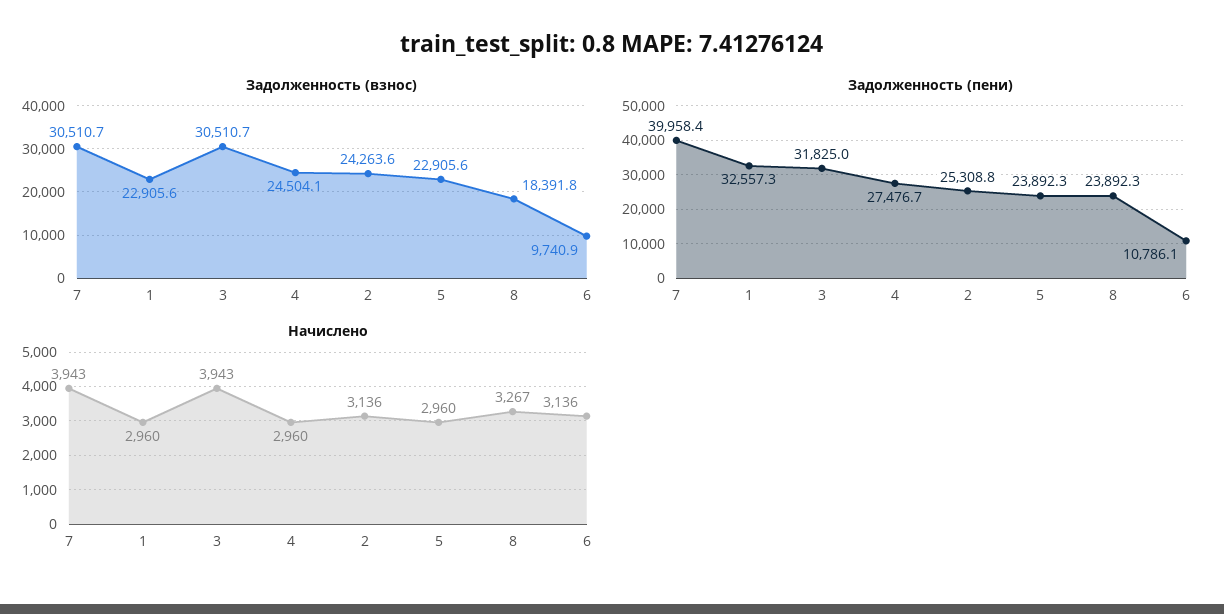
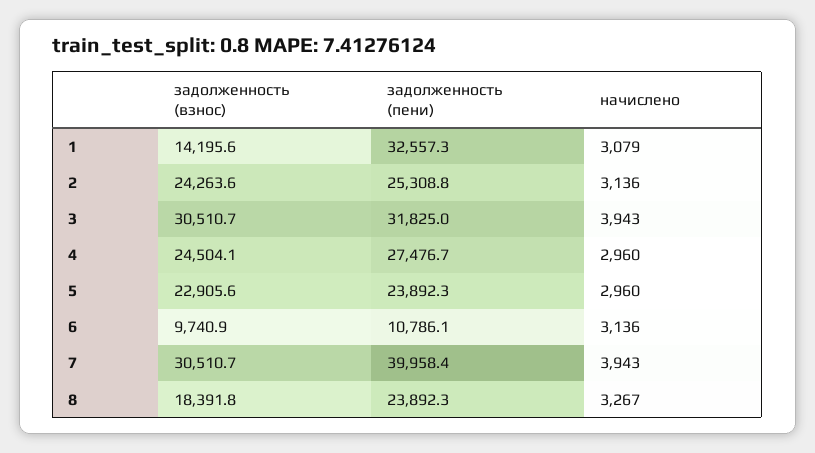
  {
    "Задолженность (взнос)": {
      "7": 30510.7,
-     "1": 22905.6,
+     "1": 14195.6,
      "3": 30510.7,
      "4": 24504.1,
      "2": 24263.6,
      "5": 22905.6,
      "8": 18391.8,
      "6": 9740.9
    },
    "Задолженность (пени)": {
      "7": 39958.4,
      "1": 32557.3,
      "3": 31825,
      "4": 27476.7,
      "2": 25308.8,
      "5": 23892.3,
      "8": 23892.3,
      "6": 10786.1
    },
    "Начислено": {
      "7": 3943,
-     "1": 2960,
+     "1": 3079,
      "3": 3943,
      "4": 2960,
      "2": 3136,
      "5": 2960,
      "8": 3267,
      "6": 3136
    }
  }

